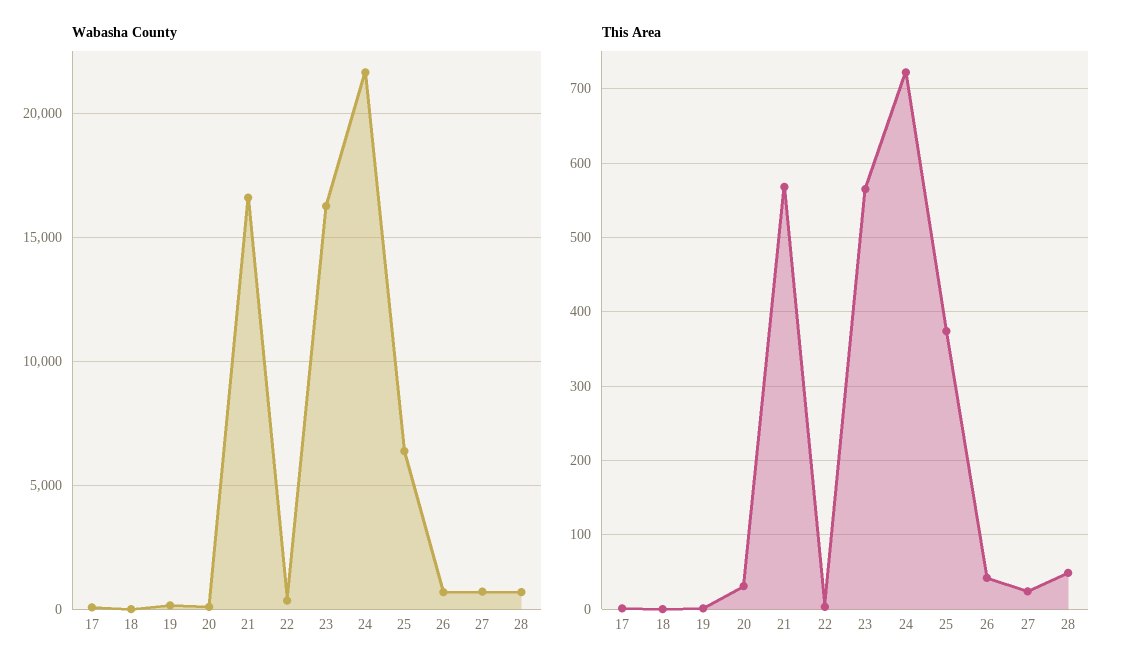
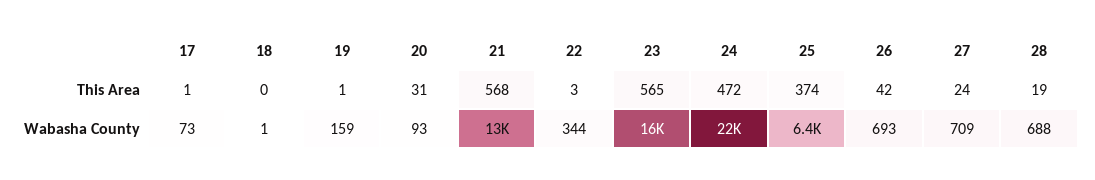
  {
    "Wabasha County": {
      "17": 73,
      "18": 1,
      "19": 159,
      "20": 93,
-     "21": 16500,
+     "21": 13000,
      "22": 344,
      "23": 16000,
      "24": 22000,
      "25": 6400,
      "26": 693,
      "27": 709,
      "28": 688
    },
    "This Area": {
      "17": 1,
      "18": 0,
      "19": 1,
      "20": 31,
      "21": 568,
      "22": 3,
      "23": 565,
-     "24": 720,
+     "24": 472,
      "25": 374,
      "26": 42,
      "27": 24,
-     "28": 50
+     "28": 19
    }
  }

